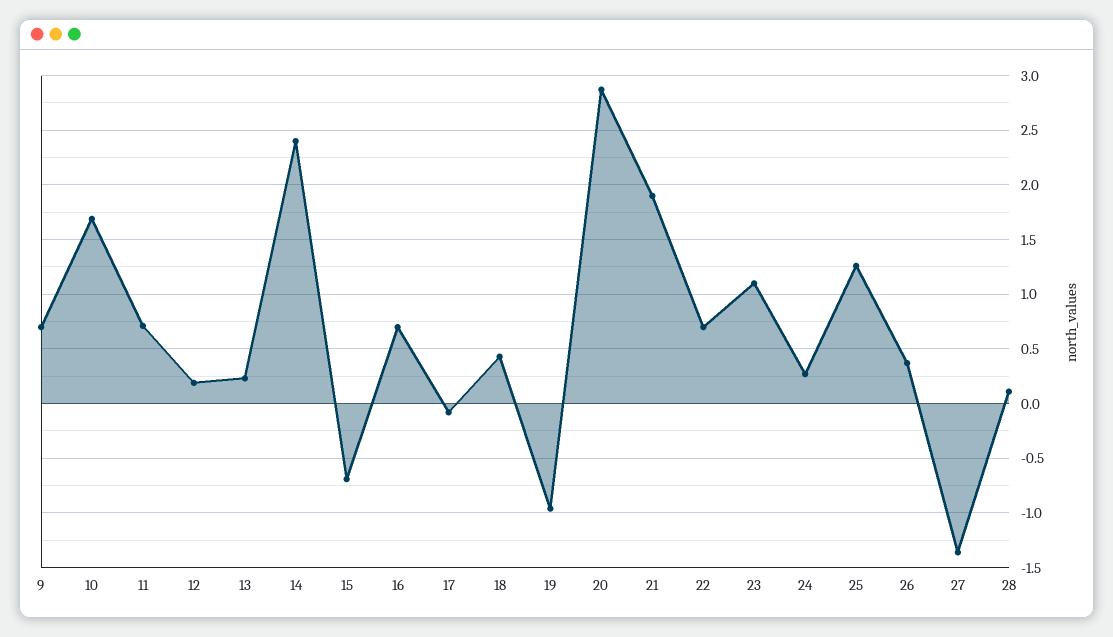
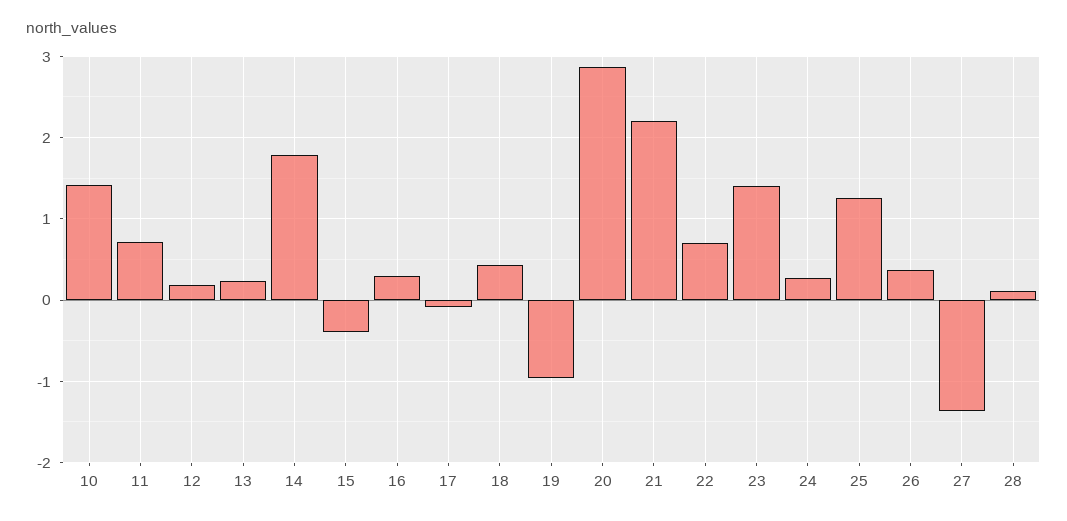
  {
-   "9": 0.7,
-   "10": 1.7,
+   "10": 1.4,
    "11": 0.7,
    "12": 0.2,
    "13": 0.2,
-   "14": 2.4,
+   "14": 1.8,
-   "15": -0.7,
+   "15": -0.4,
-   "16": 0.7,
+   "16": 0.3,
    "17": -0.1,
    "18": 0.4,
    "19": -1,
    "20": 2.9,
-   "21": 1.9,
+   "21": 2.2,
    "22": 0.7,
-   "23": 1.1,
+   "23": 1.4,
    "24": 0.3,
    "25": 1.3,
    "26": 0.4,
    "27": -1.4,
    "28": 0.1
  }

